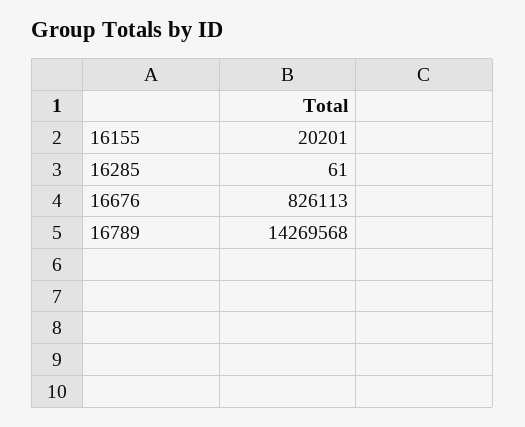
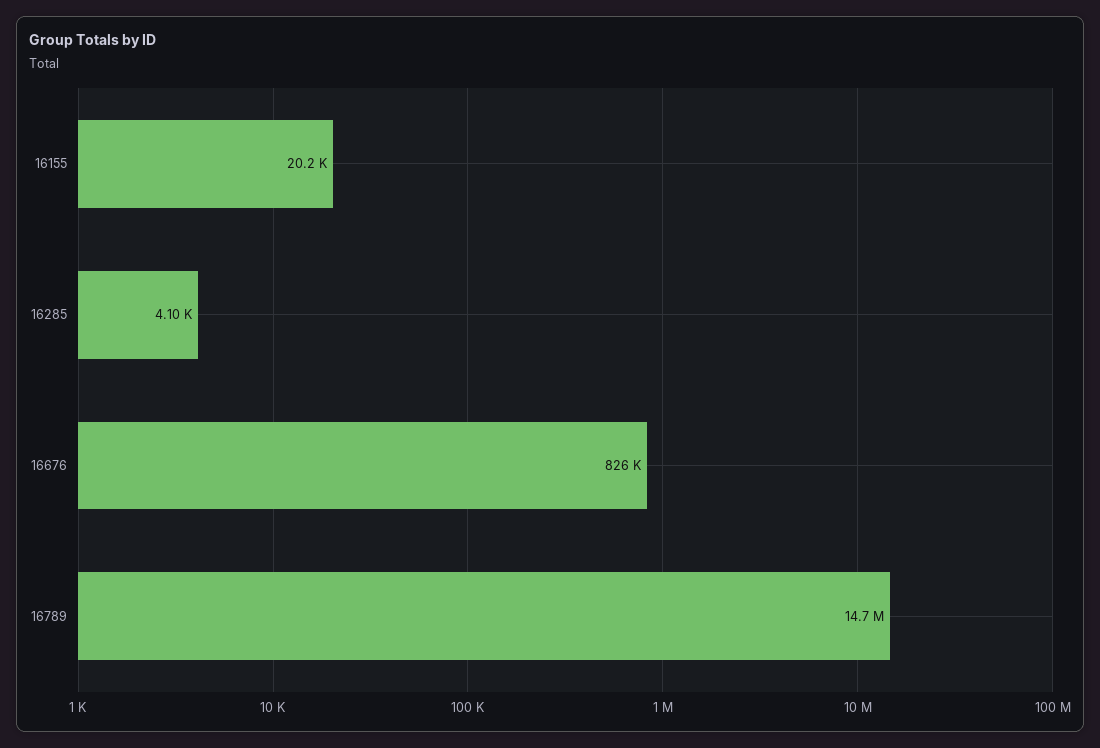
  {
    "16155": 20201,
-   "16285": 61,
+   "16285": 4100,
    "16676": 826113,
-   "16789": 14269568
+   "16789": 14700000
  }

